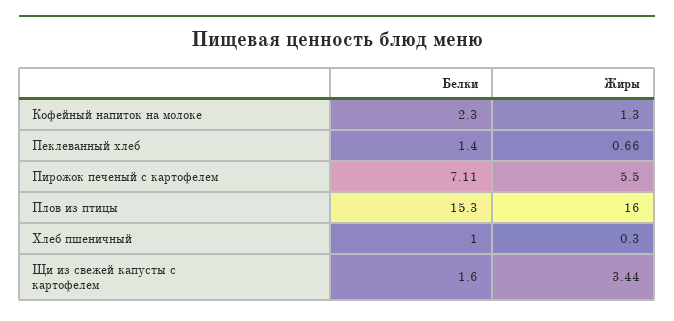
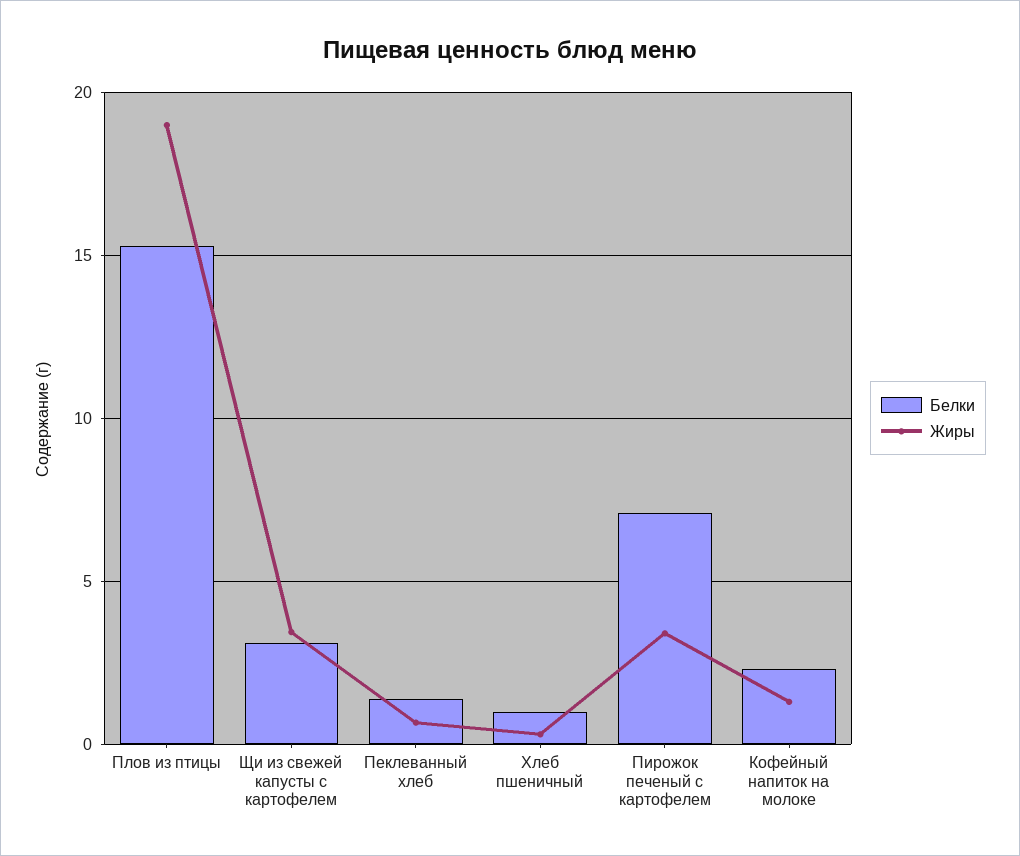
  {
    "Белки": {
      "Кофейный напиток на молоке": 2.3,
      "Пеклеванный хлеб": 1.4,
      "Пирожок печеный с картофелем": 7.11,
      "Плов из птицы": 15.3,
      "Хлеб пшеничный": 1,
-     "Щи из свежей капусты с картофелем": 1.6
+     "Щи из свежей капусты с картофелем": 3
    },
    "Жиры": {
      "Кофейный напиток на молоке": 1.3,
      "Пеклеванный хлеб": 0.66,
-     "Пирожок печеный с картофелем": 5.5,
+     "Пирожок печеный с картофелем": 3.5,
-     "Плов из птицы": 16,
+     "Плов из птицы": 19,
      "Хлеб пшеничный": 0.3,
      "Щи из свежей капусты с картофелем": 3.44
    }
  }

